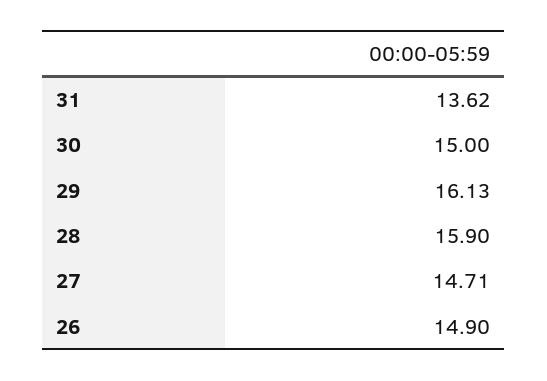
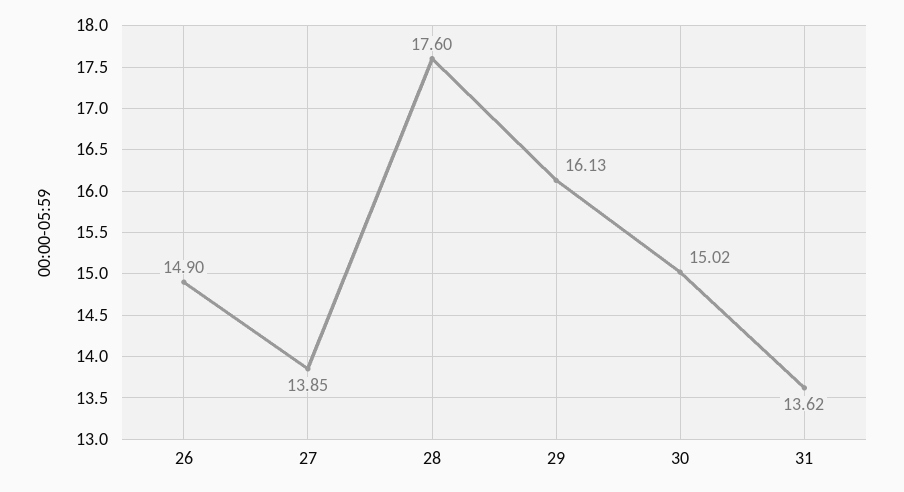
  {
    "31": 13.62,
-   "30": 15,
+   "30": 15.02,
    "29": 16.13,
-   "28": 15.9,
+   "28": 17.6,
-   "27": 14.71,
+   "27": 13.85,
    "26": 14.9
  }

